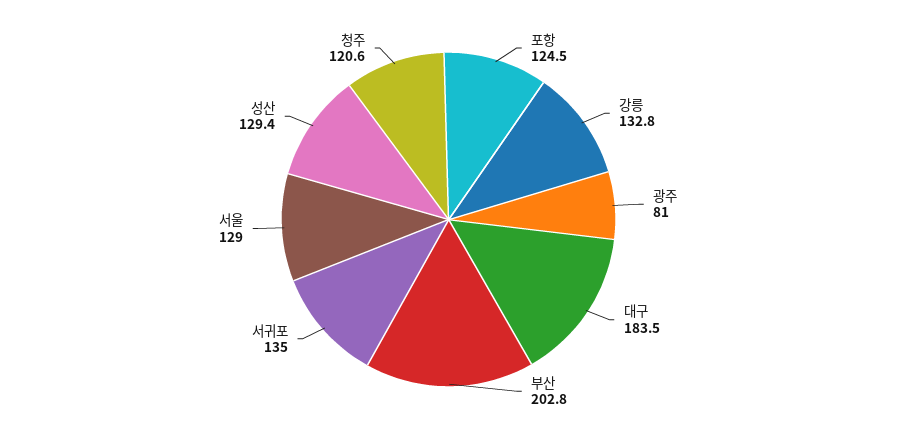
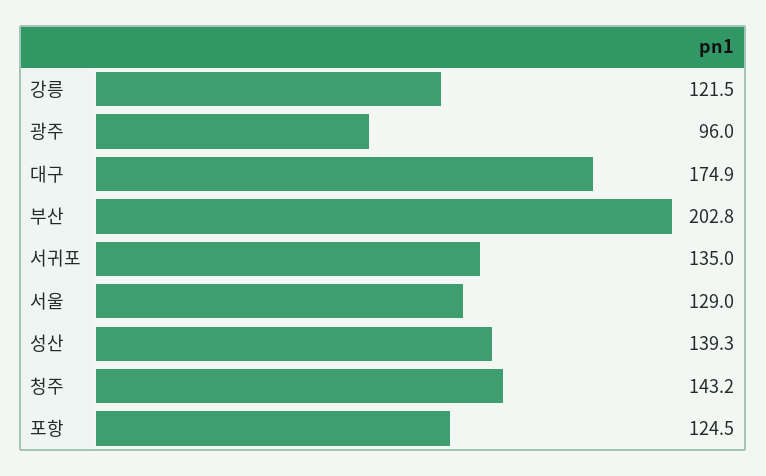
  {
    "포항": 124.5,
-   "강릉": 132.8,
+   "강릉": 121.5,
-   "광주": 81,
+   "광주": 96,
-   "대구": 183.5,
+   "대구": 174.9,
    "부산": 202.8,
    "서귀포": 135,
    "서울": 129,
-   "성산": 129.4,
+   "성산": 139.3,
-   "청주": 120.6
+   "청주": 143.2
  }

